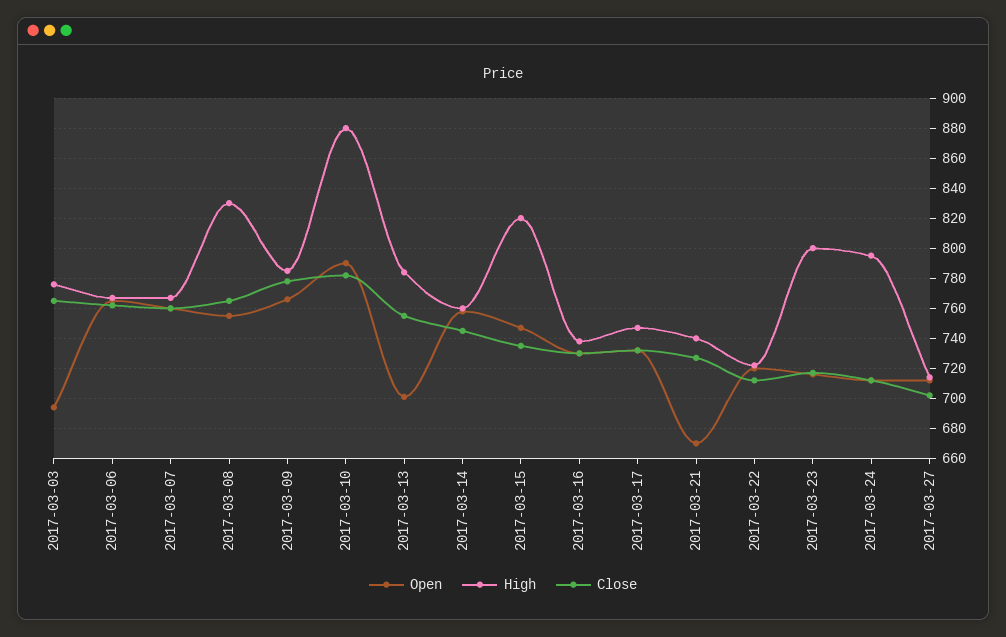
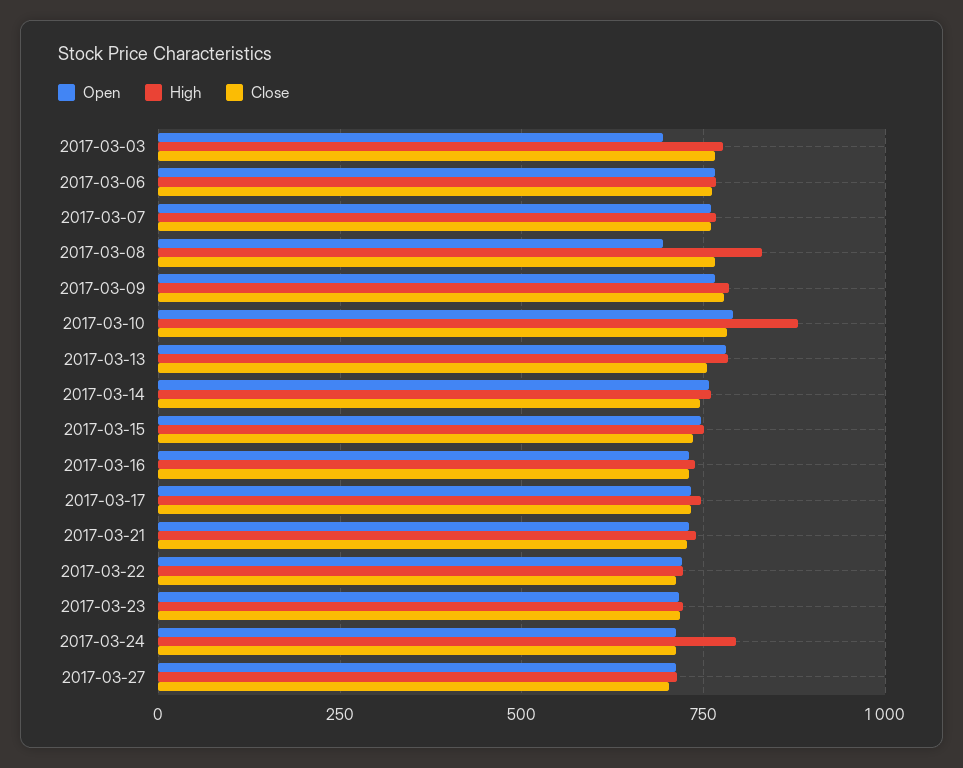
  {
    "Open": {
      "2017-03-03": 695,
      "2017-03-06": 765,
      "2017-03-07": 760,
-     "2017-03-08": 755,
+     "2017-03-08": 700,
      "2017-03-09": 765,
      "2017-03-10": 790,
-     "2017-03-13": 700,
+     "2017-03-13": 775,
      "2017-03-14": 760,
      "2017-03-15": 745,
      "2017-03-16": 730,
      "2017-03-17": 730,
-     "2017-03-21": 670,
+     "2017-03-21": 725,
      "2017-03-22": 720,
      "2017-03-23": 715,
      "2017-03-24": 710,
      "2017-03-27": 710
    },
    "High": {
      "2017-03-03": 775,
      "2017-03-06": 765,
      "2017-03-07": 765,
      "2017-03-08": 830,
      "2017-03-09": 785,
      "2017-03-10": 880,
      "2017-03-13": 785,
      "2017-03-14": 760,
-     "2017-03-15": 820,
+     "2017-03-15": 750,
      "2017-03-16": 740,
      "2017-03-17": 745,
      "2017-03-21": 740,
      "2017-03-22": 720,
-     "2017-03-23": 800,
+     "2017-03-23": 725,
      "2017-03-24": 795,
      "2017-03-27": 715
    },
    "Close": {
      "2017-03-03": 765,
      "2017-03-06": 760,
      "2017-03-07": 760,
      "2017-03-08": 765,
      "2017-03-09": 780,
      "2017-03-10": 780,
      "2017-03-13": 755,
      "2017-03-14": 745,
      "2017-03-15": 735,
      "2017-03-16": 730,
      "2017-03-17": 730,
      "2017-03-21": 725,
      "2017-03-22": 710,
      "2017-03-23": 715,
      "2017-03-24": 710,
      "2017-03-27": 700
    }
  }

